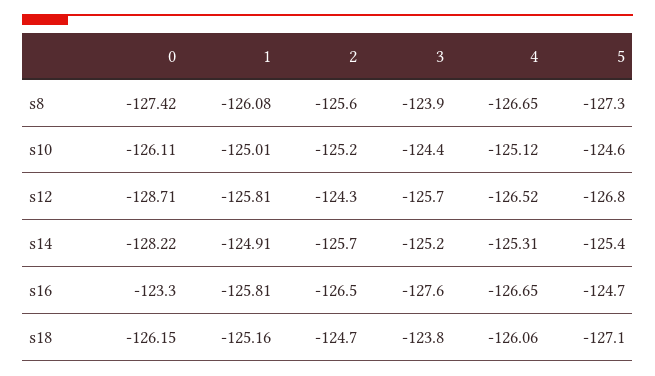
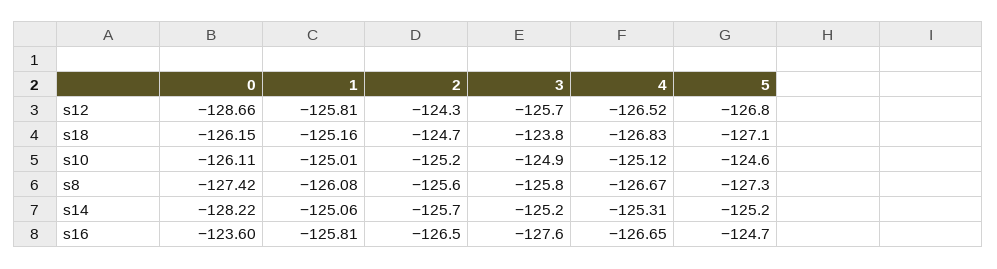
  {
    "0": {
      "s8": -127.42,
      "s10": -126.11,
-     "s12": -128.71,
+     "s12": -128.66,
      "s14": -128.22,
-     "s16": -123.3,
+     "s16": -123.6,
      "s18": -126.15
    },
    "1": {
      "s8": -126.08,
      "s10": -125.01,
      "s12": -125.81,
-     "s14": -124.91,
+     "s14": -125.06,
      "s16": -125.81,
      "s18": -125.16
    },
    "2": {
      "s8": -125.6,
      "s10": -125.2,
      "s12": -124.3,
      "s14": -125.7,
      "s16": -126.5,
      "s18": -124.7
    },
    "3": {
-     "s8": -123.9,
+     "s8": -125.8,
-     "s10": -124.4,
+     "s10": -124.9,
      "s12": -125.7,
      "s14": -125.2,
      "s16": -127.6,
      "s18": -123.8
    },
    "4": {
-     "s8": -126.65,
+     "s8": -126.67,
      "s10": -125.12,
      "s12": -126.52,
      "s14": -125.31,
      "s16": -126.65,
-     "s18": -126.06
+     "s18": -126.83
    },
    "5": {
      "s8": -127.3,
      "s10": -124.6,
      "s12": -126.8,
-     "s14": -125.4,
+     "s14": -125.2,
      "s16": -124.7,
      "s18": -127.1
    }
  }

